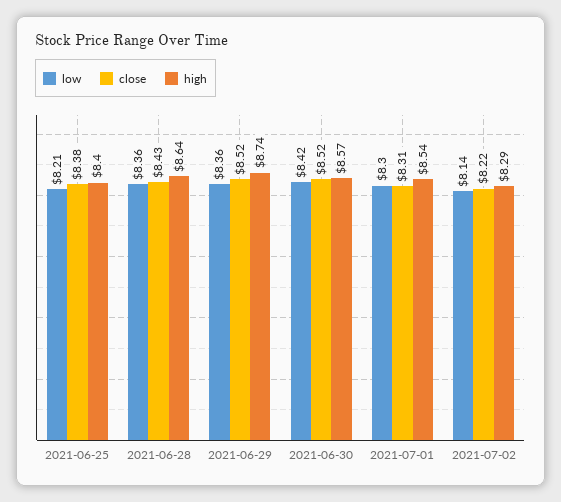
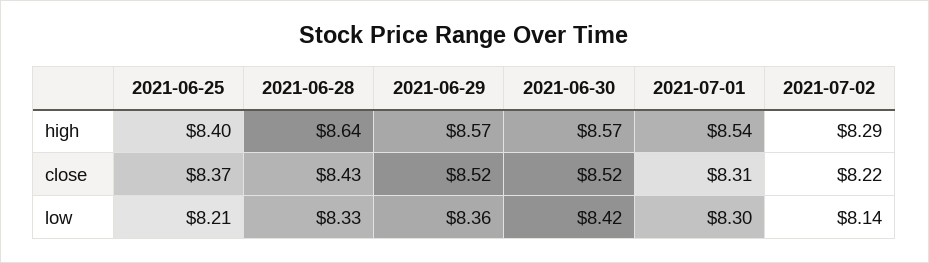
  {
    "low": {
      "2021-06-25": 8.21,
-     "2021-06-28": 8.36,
+     "2021-06-28": 8.33,
      "2021-06-29": 8.36,
      "2021-06-30": 8.42,
      "2021-07-01": 8.3,
      "2021-07-02": 8.14
    },
    "close": {
-     "2021-06-25": 8.38,
+     "2021-06-25": 8.37,
      "2021-06-28": 8.43,
      "2021-06-29": 8.52,
      "2021-06-30": 8.52,
      "2021-07-01": 8.31,
      "2021-07-02": 8.22
    },
    "high": {
      "2021-06-25": 8.4,
      "2021-06-28": 8.64,
-     "2021-06-29": 8.74,
+     "2021-06-29": 8.57,
      "2021-06-30": 8.57,
      "2021-07-01": 8.54,
      "2021-07-02": 8.29
    }
  }

